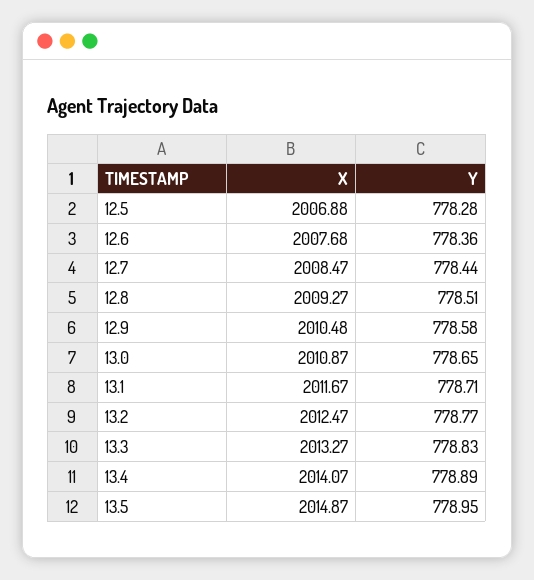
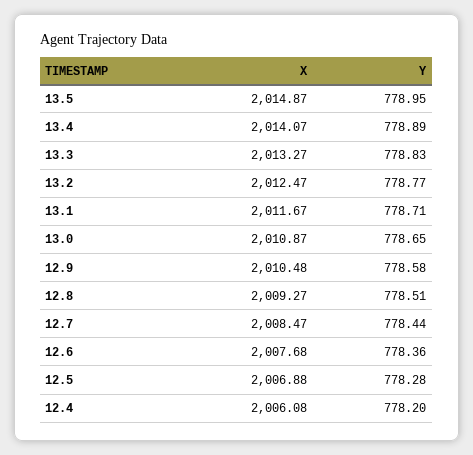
  {
    "X": {
      "12.5": 2006.88,
      "12.6": 2007.68,
      "12.7": 2008.47,
      "12.8": 2009.27,
      "12.9": 2010.48,
      "13.0": 2010.87,
      "13.1": 2011.67,
      "13.2": 2012.47,
      "13.3": 2013.27,
      "13.4": 2014.07,
-     "13.5": 2014.87
+     "13.5": 2014.87,
+     "12.4": 2006.08
    },
    "Y": {
      "12.5": 778.28,
      "12.6": 778.36,
      "12.7": 778.44,
      "12.8": 778.51,
      "12.9": 778.58,
      "13.0": 778.65,
      "13.1": 778.71,
      "13.2": 778.77,
      "13.3": 778.83,
      "13.4": 778.89,
-     "13.5": 778.95
+     "13.5": 778.95,
+     "12.4": 778.2
    }
  }

